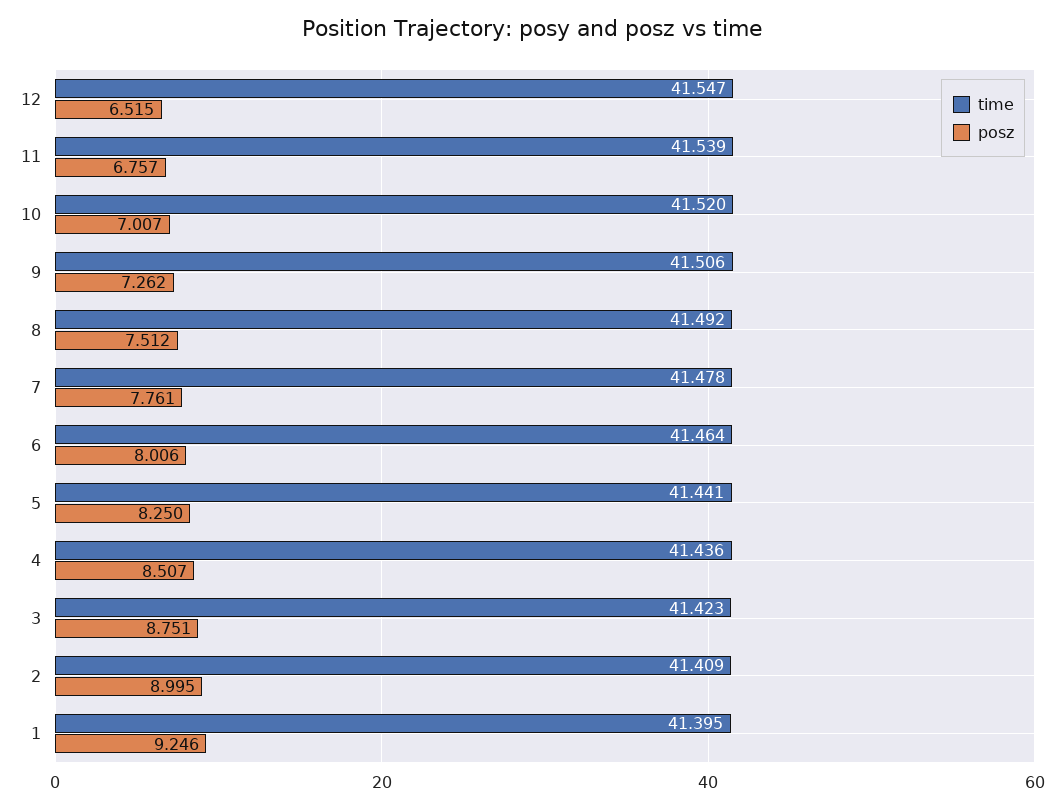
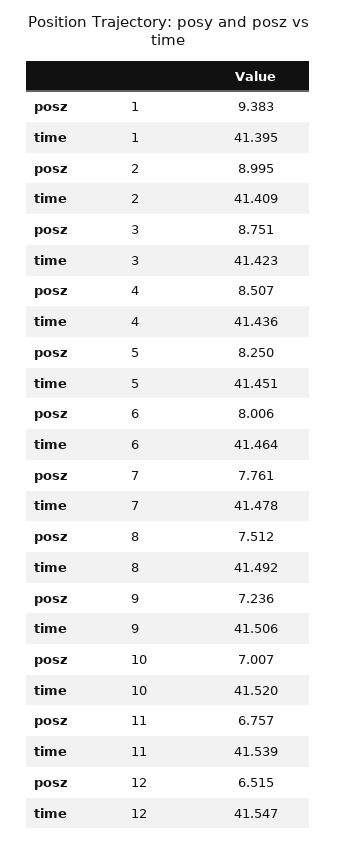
  {
    "time": {
      "12": 41.547,
      "11": 41.539,
      "10": 41.52,
      "9": 41.506,
      "8": 41.492,
      "7": 41.478,
      "6": 41.464,
-     "5": 41.441,
+     "5": 41.451,
      "4": 41.436,
      "3": 41.423,
      "2": 41.409,
      "1": 41.395
    },
    "posz": {
      "12": 6.515,
      "11": 6.757,
      "10": 7.007,
-     "9": 7.262,
+     "9": 7.236,
      "8": 7.512,
      "7": 7.761,
      "6": 8.006,
      "5": 8.25,
      "4": 8.507,
      "3": 8.751,
      "2": 8.995,
-     "1": 9.246
+     "1": 9.383
    }
  }

